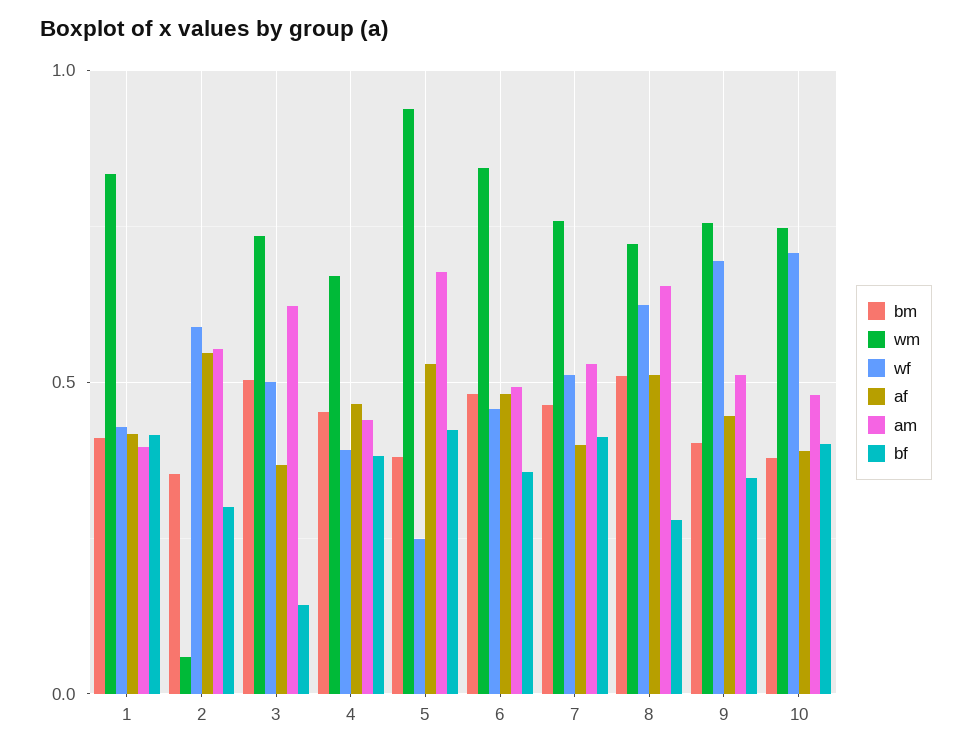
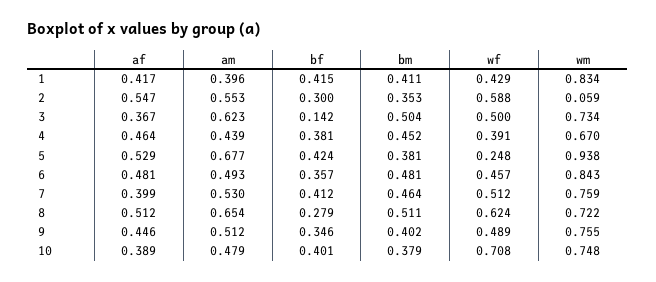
  {
    "bm": {
      "1": 0.411,
      "2": 0.353,
      "3": 0.504,
      "4": 0.452,
      "5": 0.381,
      "6": 0.481,
      "7": 0.464,
      "8": 0.511,
      "9": 0.402,
      "10": 0.379
    },
    "wm": {
      "1": 0.834,
      "2": 0.059,
      "3": 0.734,
      "4": 0.67,
      "5": 0.938,
      "6": 0.843,
      "7": 0.759,
      "8": 0.722,
      "9": 0.755,
      "10": 0.748
    },
    "wf": {
      "1": 0.429,
      "2": 0.588,
      "3": 0.5,
      "4": 0.391,
      "5": 0.248,
      "6": 0.457,
      "7": 0.512,
      "8": 0.624,
-     "9": 0.7,
+     "9": 0.489,
      "10": 0.708
    },
    "af": {
      "1": 0.417,
      "2": 0.547,
      "3": 0.367,
      "4": 0.464,
      "5": 0.529,
      "6": 0.481,
      "7": 0.399,
      "8": 0.512,
      "9": 0.446,
      "10": 0.389
    },
    "am": {
      "1": 0.396,
      "2": 0.553,
      "3": 0.623,
      "4": 0.439,
      "5": 0.677,
      "6": 0.493,
      "7": 0.53,
      "8": 0.654,
      "9": 0.512,
      "10": 0.479
    },
    "bf": {
      "1": 0.415,
      "2": 0.3,
      "3": 0.142,
      "4": 0.381,
      "5": 0.424,
      "6": 0.357,
      "7": 0.412,
      "8": 0.279,
      "9": 0.346,
      "10": 0.401
    }
  }

